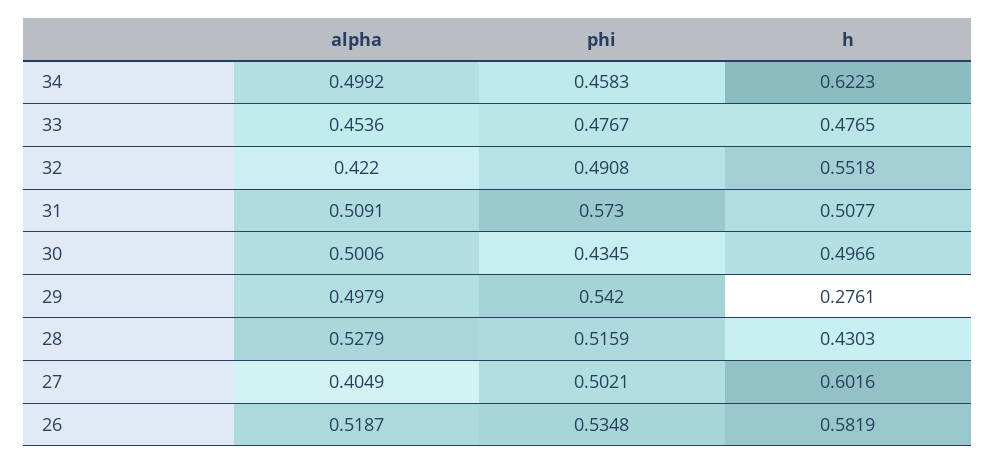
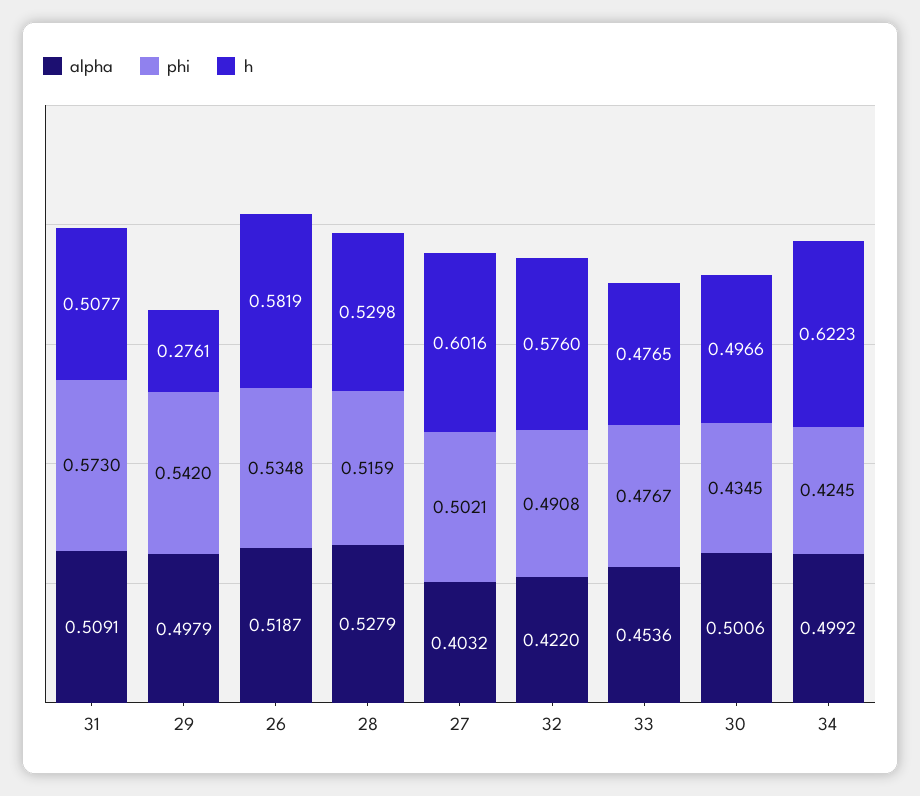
  {
    "alpha": {
      "34": 0.4992,
      "33": 0.4536,
      "32": 0.422,
      "31": 0.5091,
      "30": 0.5006,
      "29": 0.4979,
      "28": 0.5279,
-     "27": 0.4049,
+     "27": 0.4032,
      "26": 0.5187
    },
    "phi": {
-     "34": 0.4583,
+     "34": 0.4245,
      "33": 0.4767,
      "32": 0.4908,
      "31": 0.573,
      "30": 0.4345,
      "29": 0.542,
      "28": 0.5159,
      "27": 0.5021,
      "26": 0.5348
    },
    "h": {
      "34": 0.6223,
      "33": 0.4765,
-     "32": 0.5518,
+     "32": 0.576,
      "31": 0.5077,
      "30": 0.4966,
      "29": 0.2761,
-     "28": 0.4303,
+     "28": 0.5298,
      "27": 0.6016,
      "26": 0.5819
    }
  }

